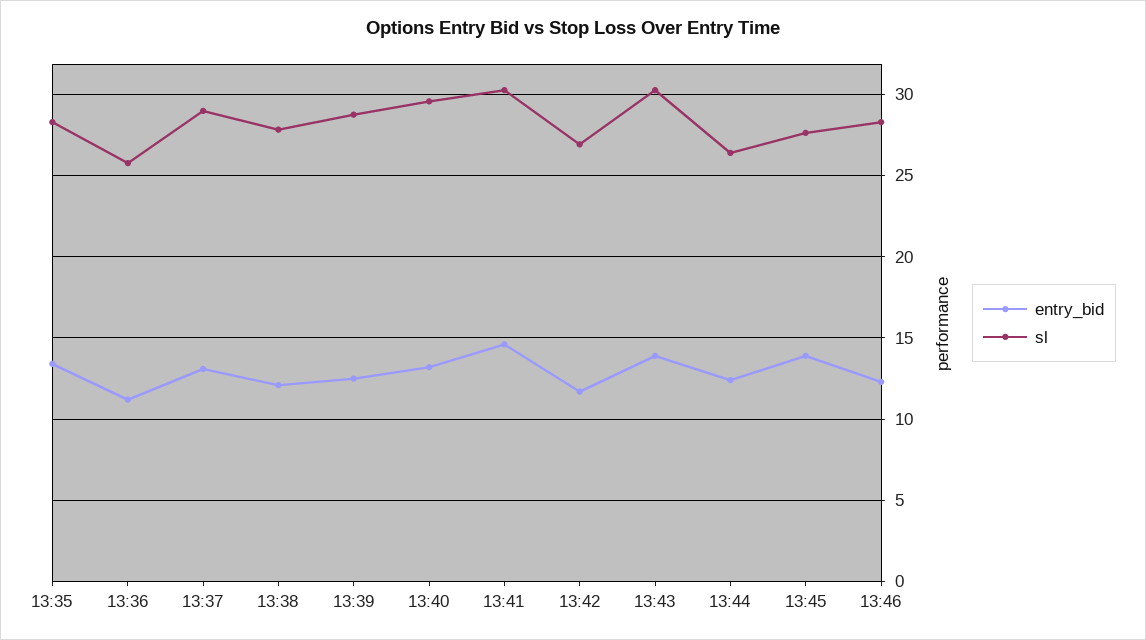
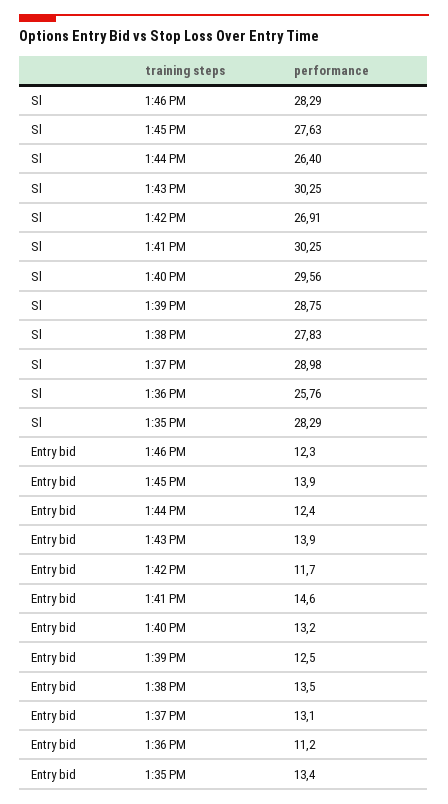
  {
    "entry_bid": {
      "13:35": 13.4,
      "13:36": 11.2,
      "13:37": 13.1,
-     "13:38": 12,
+     "13:38": 13.5,
      "13:39": 12.5,
      "13:40": 13.2,
      "13:41": 14.6,
      "13:42": 11.7,
      "13:43": 13.9,
      "13:44": 12.4,
      "13:45": 13.9,
      "13:46": 12.3
    },
    "sl": {
      "13:35": 28.29,
      "13:36": 25.76,
      "13:37": 28.98,
      "13:38": 27.83,
      "13:39": 28.75,
      "13:40": 29.56,
      "13:41": 30.25,
      "13:42": 26.91,
      "13:43": 30.25,
      "13:44": 26.4,
      "13:45": 27.63,
      "13:46": 28.29
    }
  }

